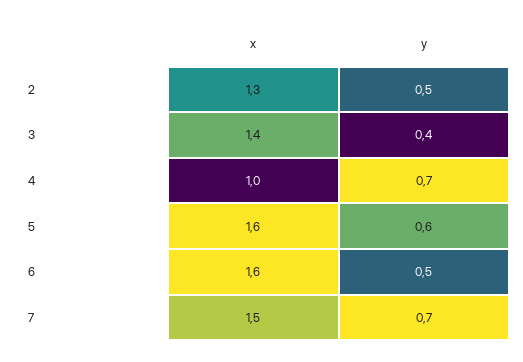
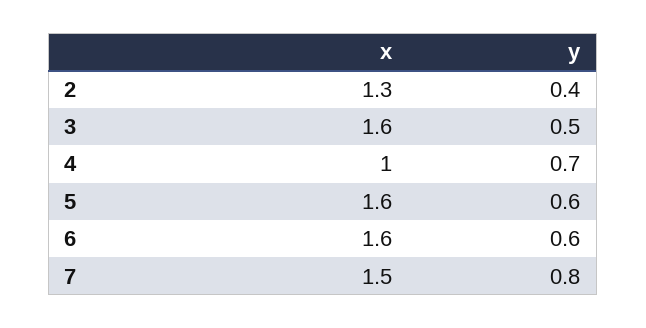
  {
    "x": {
      "2": 1.3,
-     "3": 1.4,
+     "3": 1.6,
      "4": 1,
      "5": 1.6,
      "6": 1.6,
      "7": 1.5
    },
    "y": {
-     "2": 0.5,
+     "2": 0.4,
-     "3": 0.4,
+     "3": 0.5,
      "4": 0.7,
      "5": 0.6,
-     "6": 0.5,
+     "6": 0.6,
-     "7": 0.7
+     "7": 0.8
    }
  }

